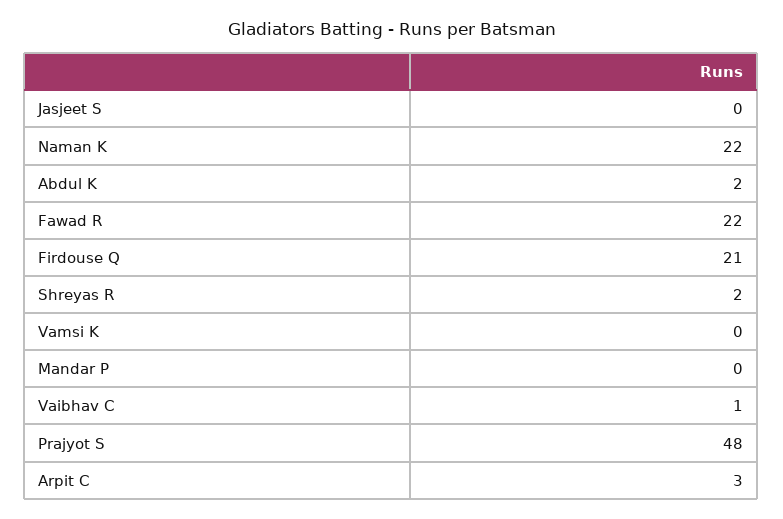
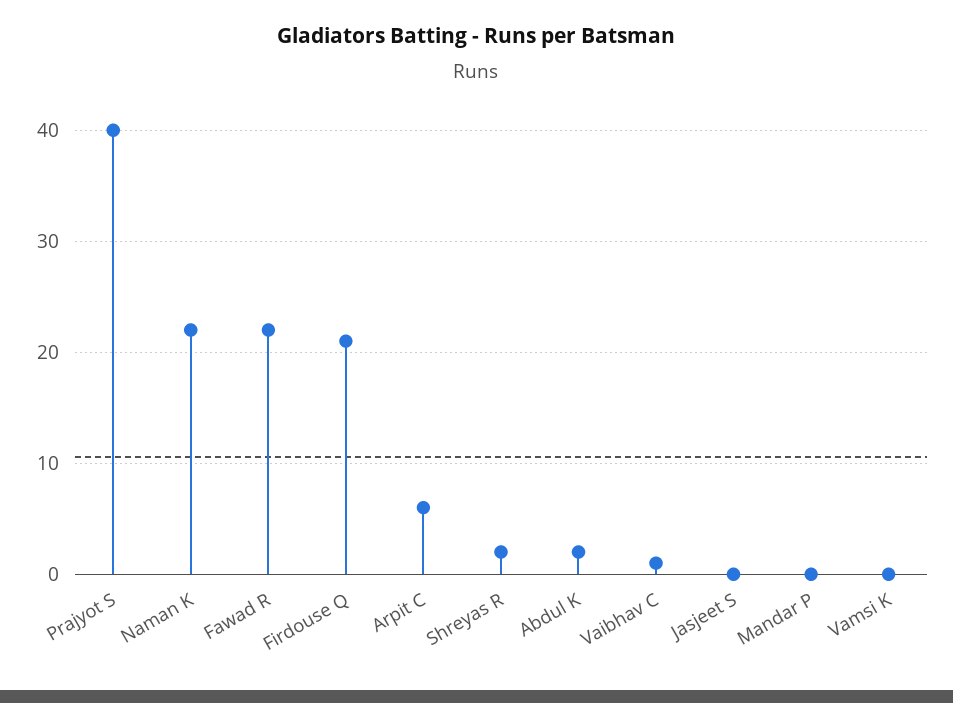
  {
    "Jasjeet S": 0,
    "Naman K": 22,
    "Abdul K": 2,
    "Fawad R": 22,
    "Firdouse Q": 21,
    "Shreyas R": 2,
    "Vamsi K": 0,
    "Mandar P": 0,
    "Vaibhav C": 1,
-   "Prajyot S": 48,
+   "Prajyot S": 40,
-   "Arpit C": 3
+   "Arpit C": 6
  }

